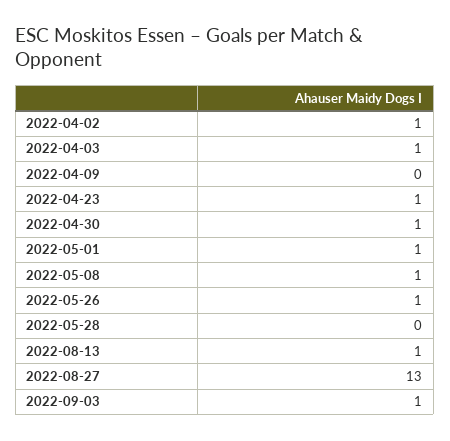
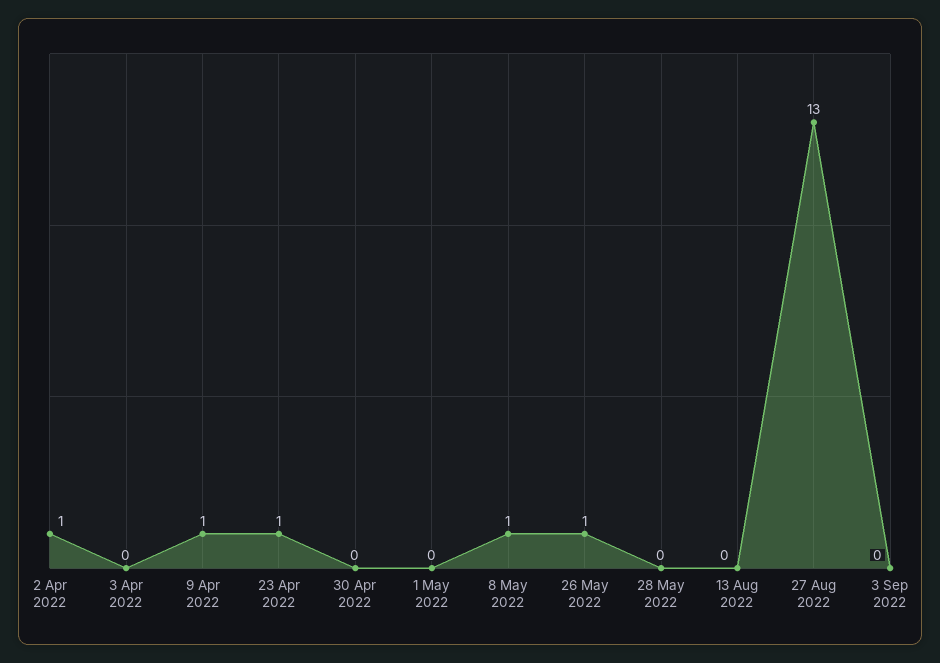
  {
    "2022-04-02": 1,
-   "2022-04-03": 1,
+   "2022-04-03": 0,
-   "2022-04-09": 0,
+   "2022-04-09": 1,
    "2022-04-23": 1,
-   "2022-04-30": 1,
+   "2022-04-30": 0,
-   "2022-05-01": 1,
+   "2022-05-01": 0,
    "2022-05-08": 1,
    "2022-05-26": 1,
    "2022-05-28": 0,
-   "2022-08-13": 1,
+   "2022-08-13": 0,
    "2022-08-27": 13,
-   "2022-09-03": 1
+   "2022-09-03": 0
  }

